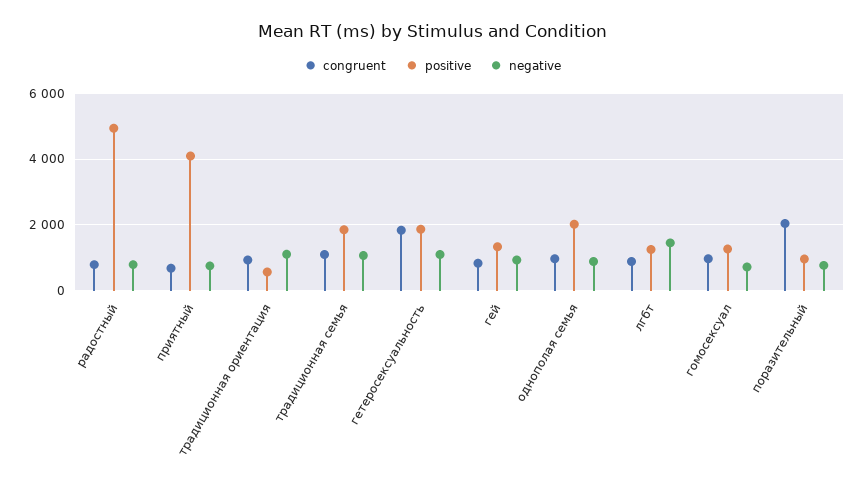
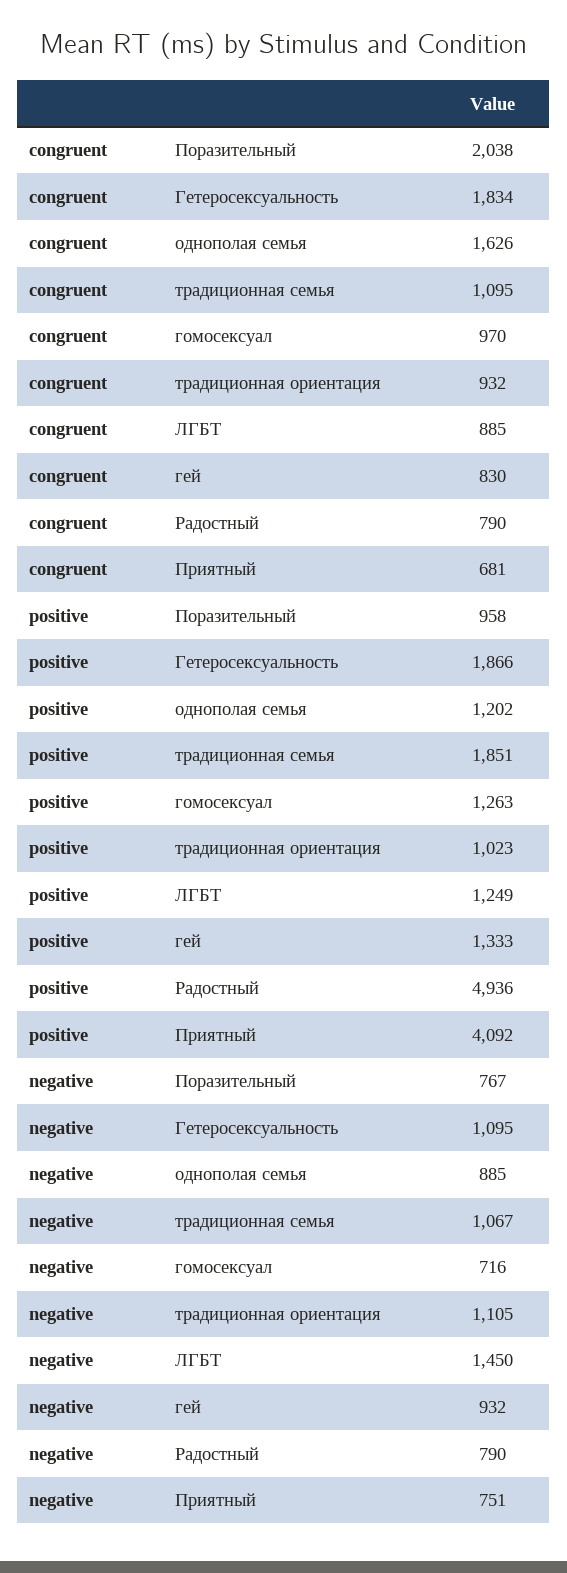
  {
    "congruent": {
      "радостный": 790,
      "приятный": 681,
      "традиционная ориентация": 932,
      "традиционная семья": 1095,
      "гетеросексуальность": 1834,
      "гей": 830,
-     "однополая семья": 1000,
+     "однополая семья": 1626,
      "лгбт": 885,
      "гомосексуал": 970,
      "поразительный": 2038
    },
    "positive": {
      "радостный": 4936,
      "приятный": 4092,
-     "традиционная ориентация": 600,
+     "традиционная ориентация": 1023,
      "традиционная семья": 1851,
      "гетеросексуальность": 1866,
      "гей": 1333,
-     "однополая семья": 2000,
+     "однополая семья": 1202,
      "лгбт": 1249,
      "гомосексуал": 1263,
      "поразительный": 958
    },
    "negative": {
      "радостный": 790,
      "приятный": 751,
      "традиционная ориентация": 1105,
      "традиционная семья": 1067,
      "гетеросексуальность": 1095,
      "гей": 932,
      "однополая семья": 885,
      "лгбт": 1450,
      "гомосексуал": 716,
      "поразительный": 767
    }
  }

